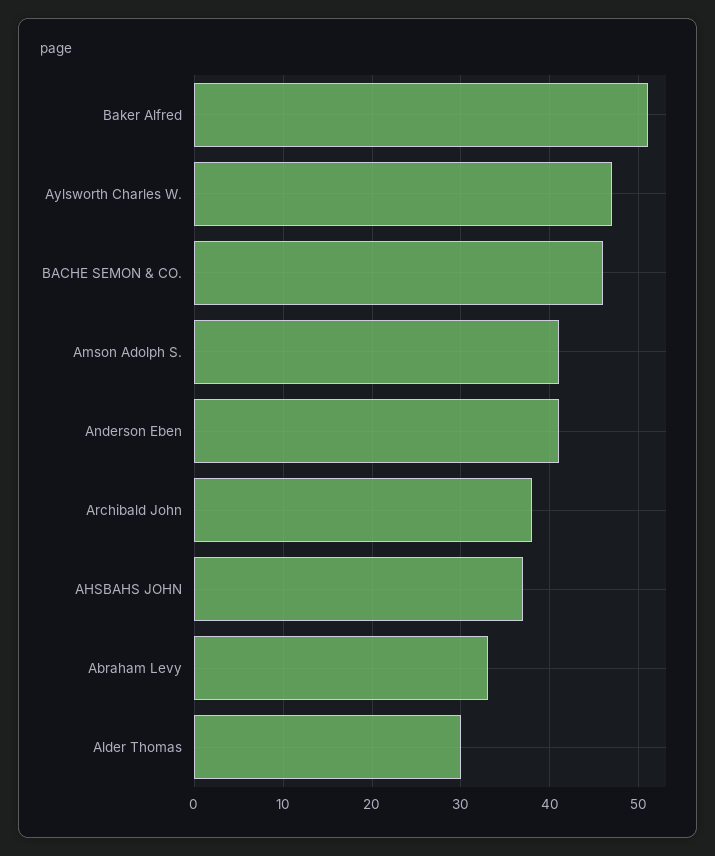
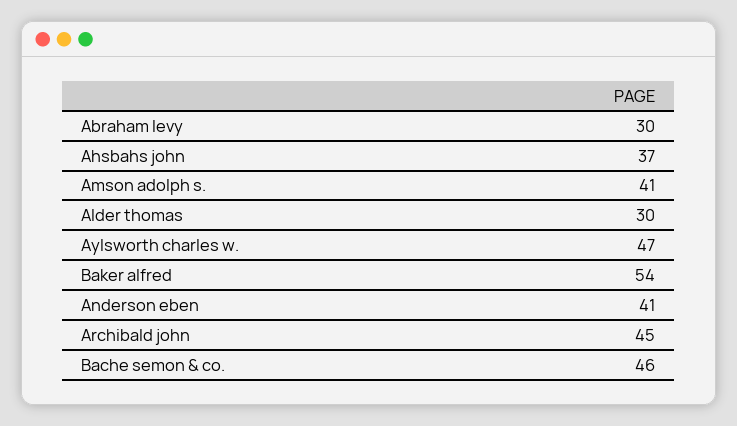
  {
-   "Baker Alfred": 51,
+   "Baker Alfred": 54,
    "Aylsworth Charles W.": 47,
    "BACHE SEMON & CO.": 46,
    "Amson Adolph S.": 41,
    "Anderson Eben": 41,
-   "Archibald John": 38,
+   "Archibald John": 45,
    "AHSBAHS JOHN": 37,
-   "Abraham Levy": 33,
+   "Abraham Levy": 30,
    "Alder Thomas": 30
  }

